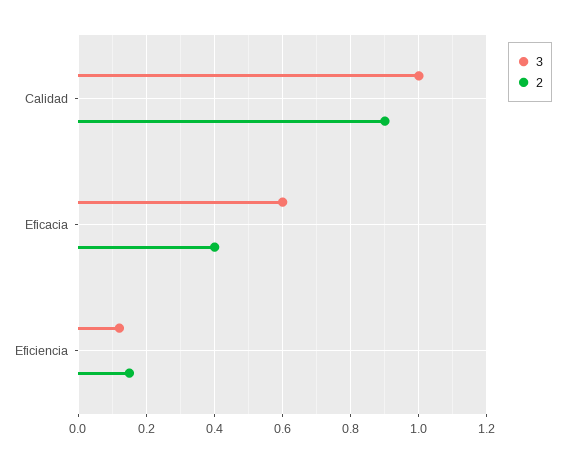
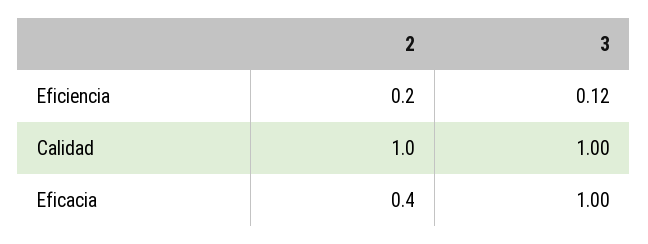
  {
    "3": {
      "Calidad": 1,
-     "Eficacia": 0.6,
+     "Eficacia": 1,
      "Eficiencia": 0.12
    },
    "2": {
-     "Calidad": 0.9,
+     "Calidad": 1,
      "Eficacia": 0.4,
-     "Eficiencia": 0.15
+     "Eficiencia": 0.2
    }
  }

